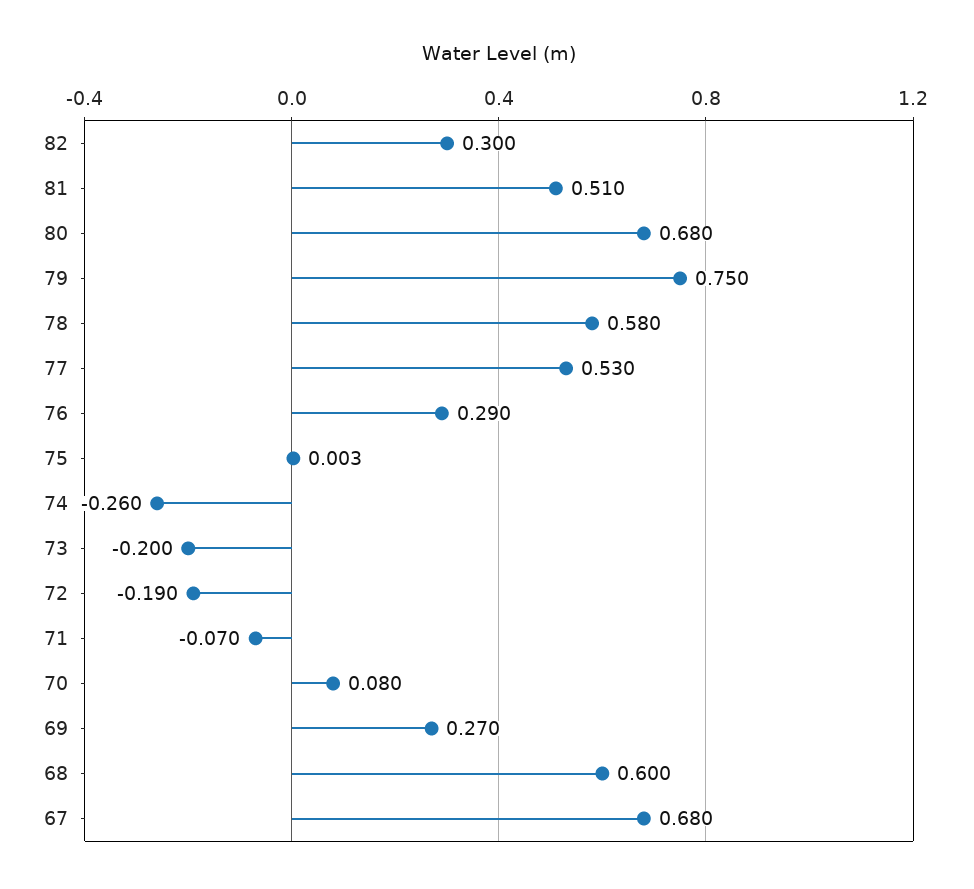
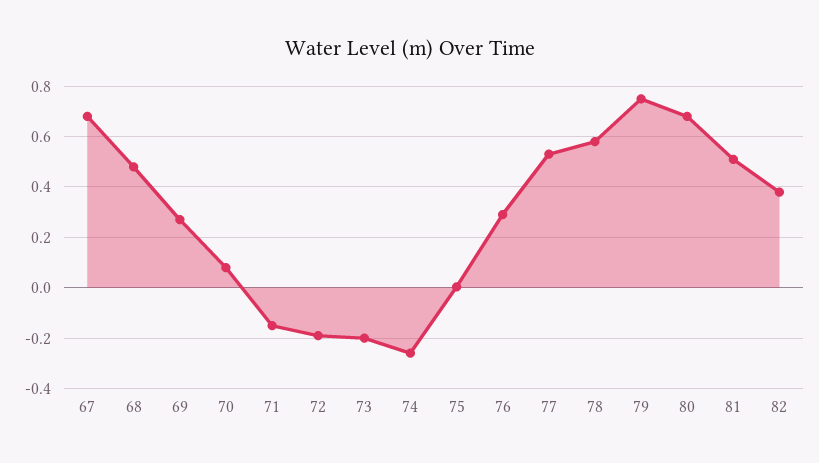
  {
-   "82": 0.3,
+   "82": 0.375,
    "81": 0.51,
    "80": 0.68,
    "79": 0.75,
    "78": 0.58,
    "77": 0.53,
    "76": 0.29,
    "75": 0.003,
    "74": -0.26,
    "73": -0.2,
    "72": -0.19,
-   "71": -0.07,
+   "71": -0.15,
    "70": 0.08,
    "69": 0.27,
-   "68": 0.6,
+   "68": 0.475,
    "67": 0.68
  }

